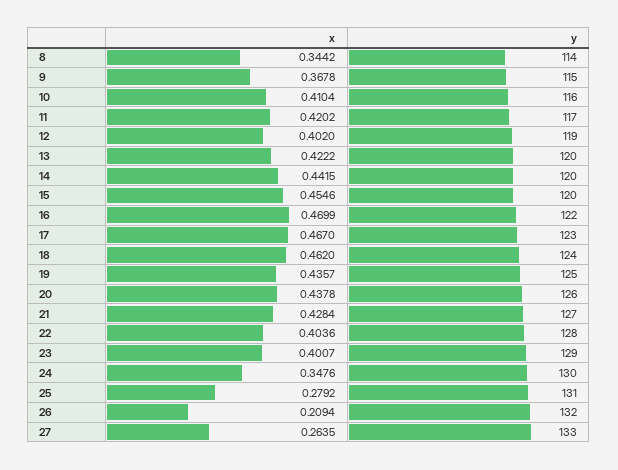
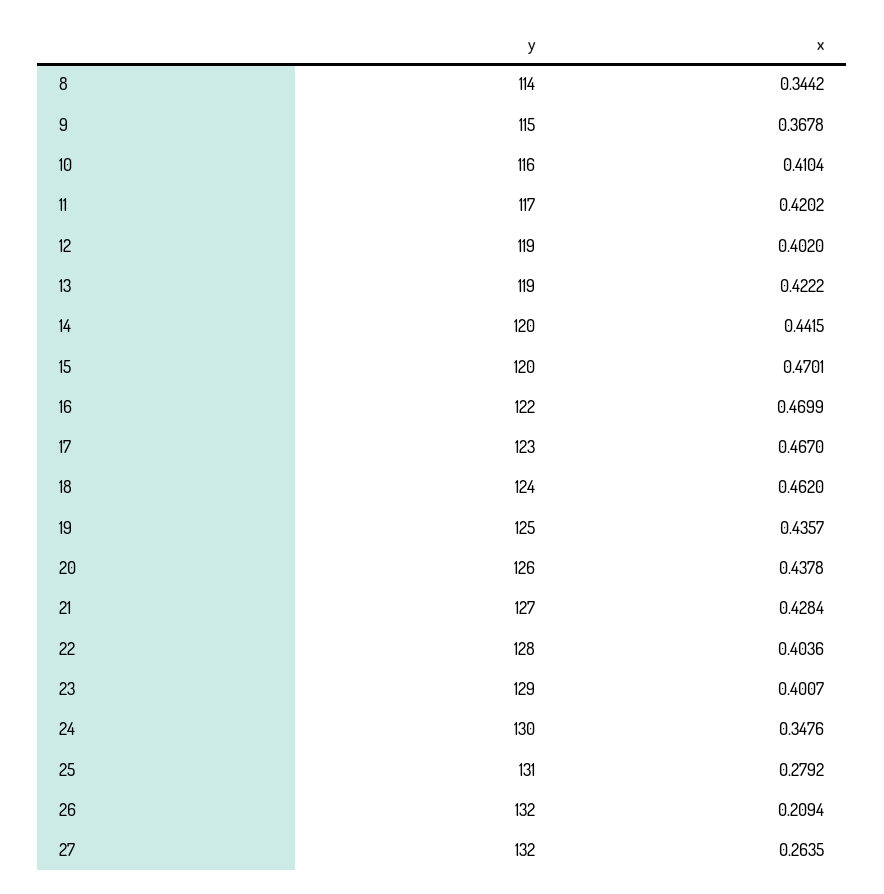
  {
    "x": {
      "8": 0.3442,
      "9": 0.3678,
      "10": 0.4104,
      "11": 0.4202,
      "12": 0.402,
      "13": 0.4222,
      "14": 0.4415,
-     "15": 0.4546,
+     "15": 0.4701,
      "16": 0.4699,
      "17": 0.467,
      "18": 0.462,
      "19": 0.4357,
      "20": 0.4378,
      "21": 0.4284,
      "22": 0.4036,
      "23": 0.4007,
      "24": 0.3476,
      "25": 0.2792,
      "26": 0.2094,
      "27": 0.2635
    },
    "y": {
      "8": 114,
      "9": 115,
      "10": 116,
      "11": 117,
      "12": 119,
-     "13": 120,
+     "13": 119,
      "14": 120,
      "15": 120,
      "16": 122,
      "17": 123,
      "18": 124,
      "19": 125,
      "20": 126,
      "21": 127,
      "22": 128,
      "23": 129,
      "24": 130,
      "25": 131,
      "26": 132,
-     "27": 133
+     "27": 132
    }
  }

